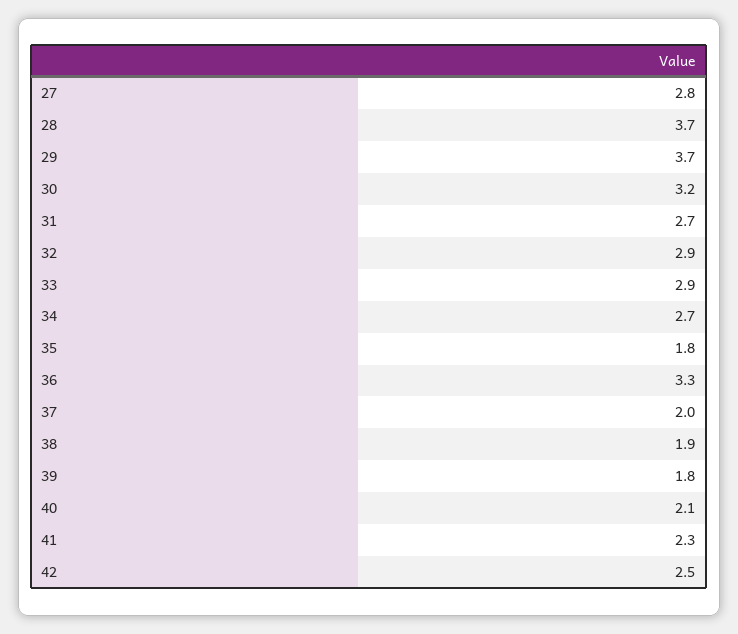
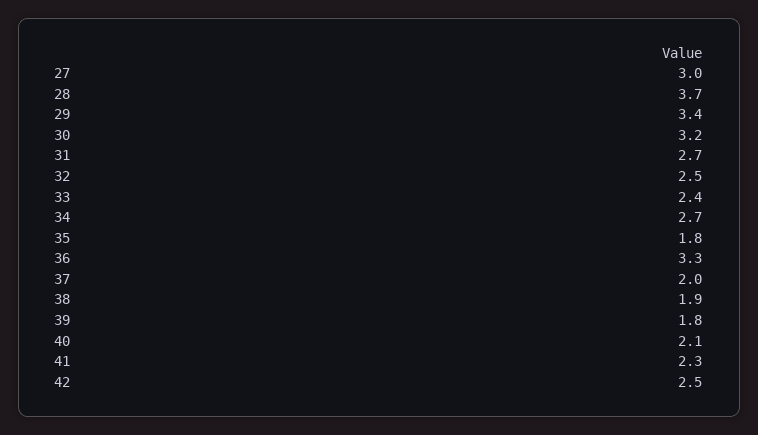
  {
-   "27": 2.8,
+   "27": 3,
    "28": 3.7,
-   "29": 3.7,
+   "29": 3.4,
    "30": 3.2,
    "31": 2.7,
-   "32": 2.9,
+   "32": 2.5,
-   "33": 2.9,
+   "33": 2.4,
    "34": 2.7,
    "35": 1.8,
    "36": 3.3,
    "37": 2,
    "38": 1.9,
    "39": 1.8,
    "40": 2.1,
    "41": 2.3,
    "42": 2.5
  }

